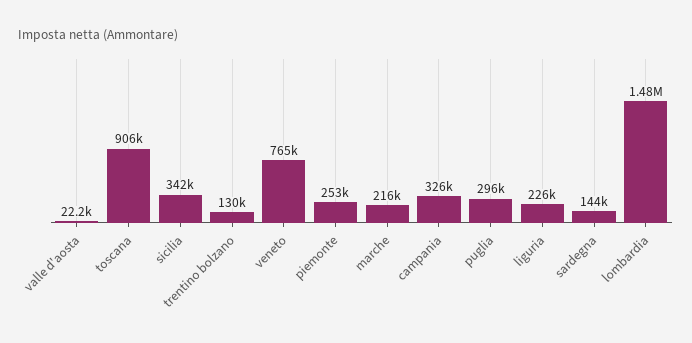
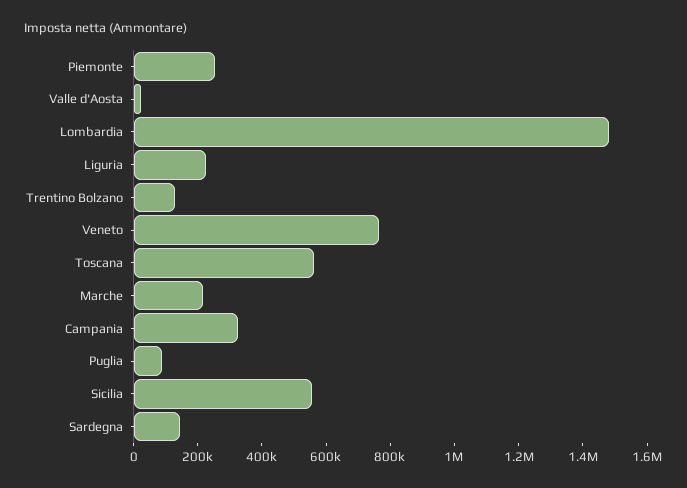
  {
    "valle d'aosta": 22200,
-   "toscana": 906000,
+   "toscana": 550000,
-   "sicilia": 342000,
+   "sicilia": 550000,
    "trentino bolzano": 130000,
    "veneto": 765000,
    "piemonte": 253000,
    "marche": 216000,
    "campania": 326000,
-   "puglia": 296000,
+   "puglia": 100000,
    "liguria": 226000,
    "sardegna": 144000,
    "lombardia": 1480000
  }

